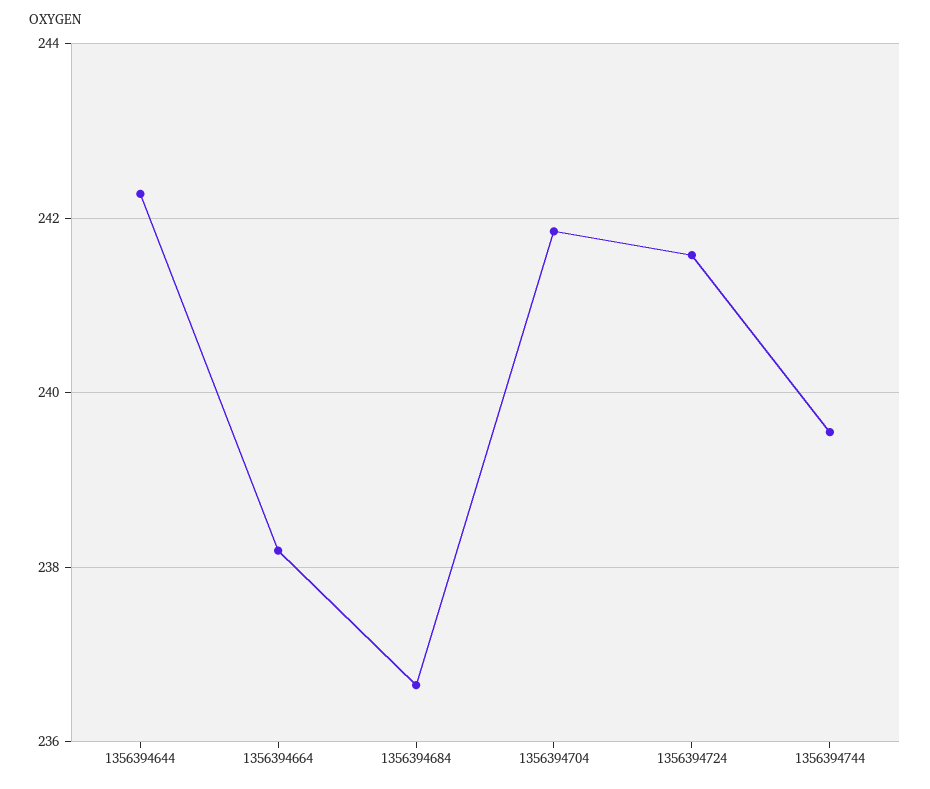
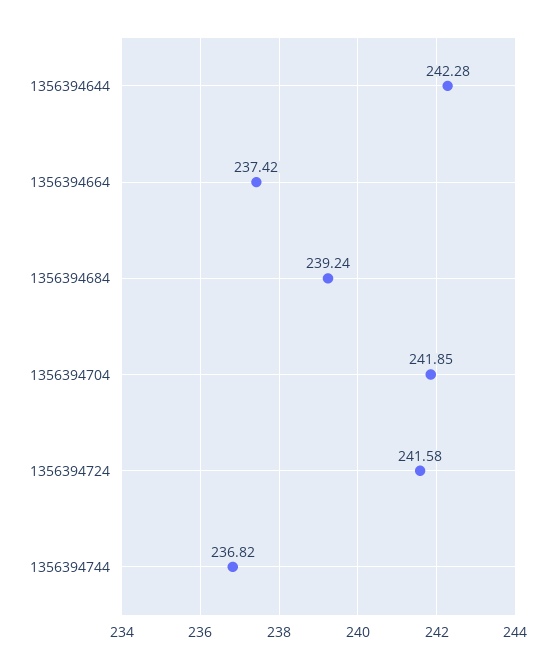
  {
    "1356394644": 242.28,
-   "1356394664": 238.2,
+   "1356394664": 237.42,
-   "1356394684": 236.6,
+   "1356394684": 239.24,
    "1356394704": 241.85,
    "1356394724": 241.58,
-   "1356394744": 239.6
+   "1356394744": 236.82
  }

